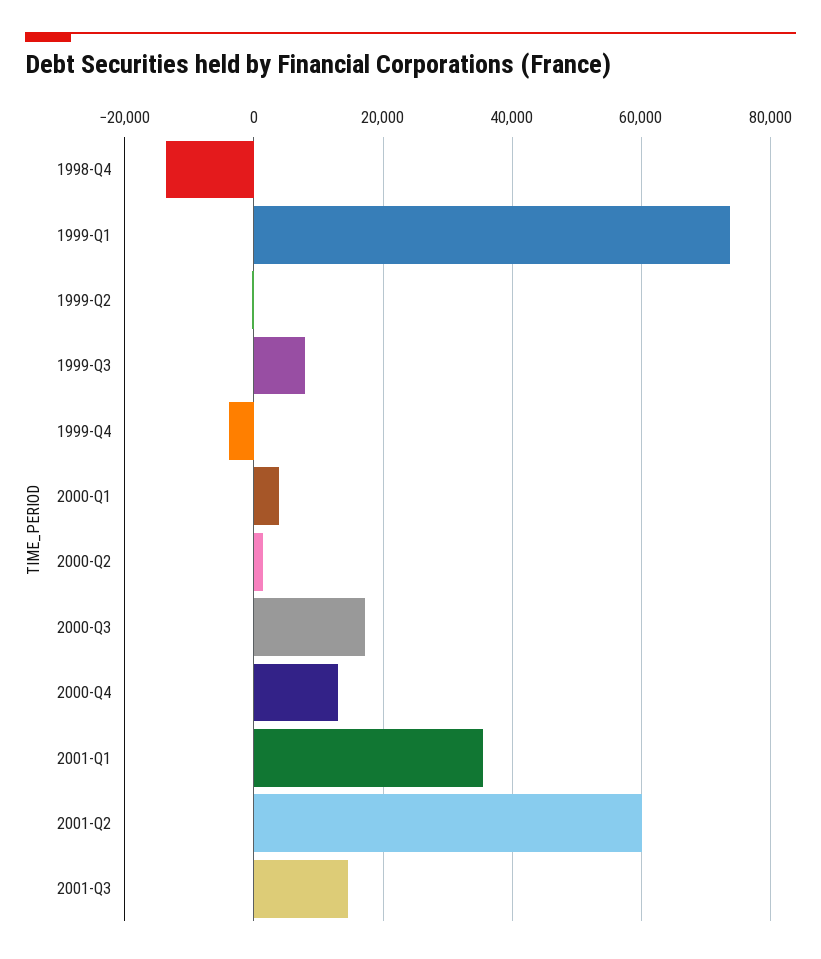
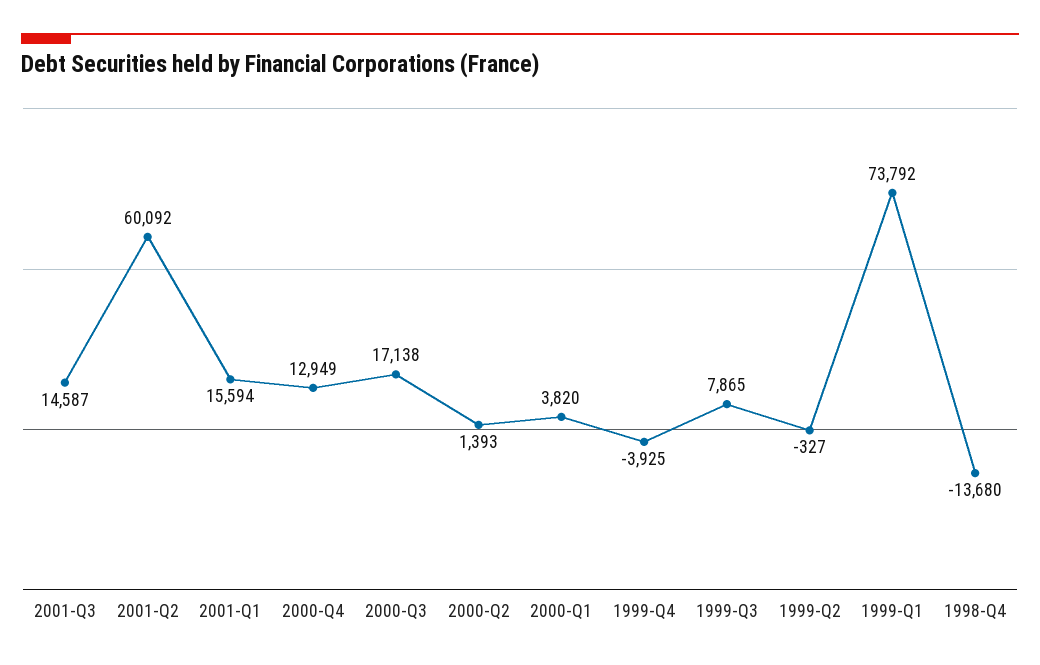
  {
    "1998-Q4": -13680,
    "1999-Q1": 73792,
    "1999-Q2": -327,
    "1999-Q3": 7865,
    "1999-Q4": -3925,
    "2000-Q1": 3820,
    "2000-Q2": 1393,
    "2000-Q3": 17138,
    "2000-Q4": 12949,
-   "2001-Q1": 36000,
+   "2001-Q1": 15594,
    "2001-Q2": 60092,
    "2001-Q3": 14587
  }

